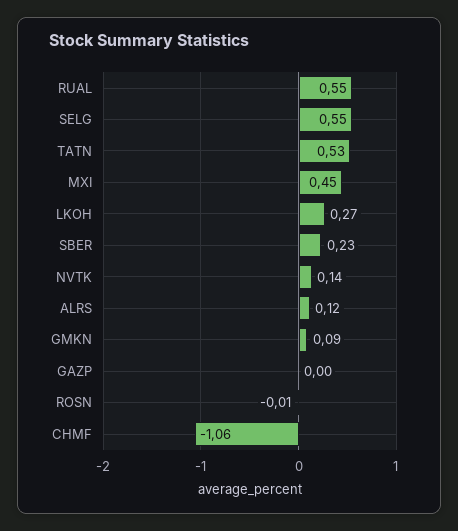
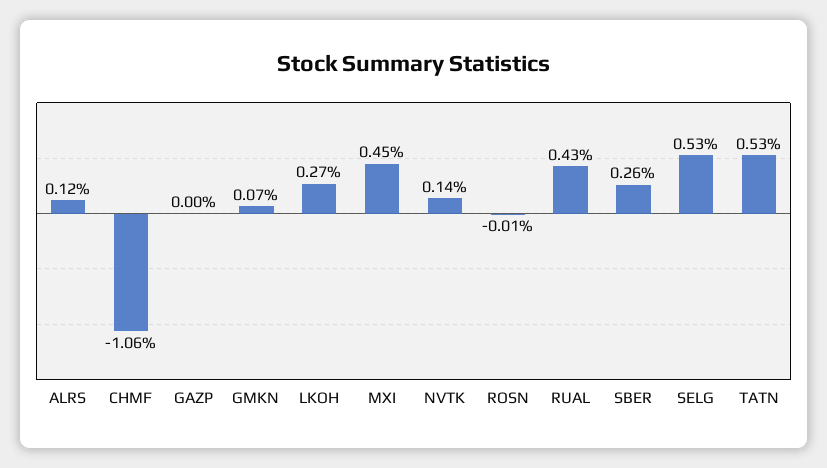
  {
-   "RUAL": 0.55,
+   "RUAL": 0.43,
-   "SELG": 0.55,
+   "SELG": 0.53,
    "TATN": 0.53,
    "MXI": 0.45,
    "LKOH": 0.27,
-   "SBER": 0.23,
+   "SBER": 0.26,
    "NVTK": 0.14,
    "ALRS": 0.12,
-   "GMKN": 0.09,
+   "GMKN": 0.07,
    "GAZP": 0,
    "ROSN": -0.01,
    "CHMF": -1.06
  }

